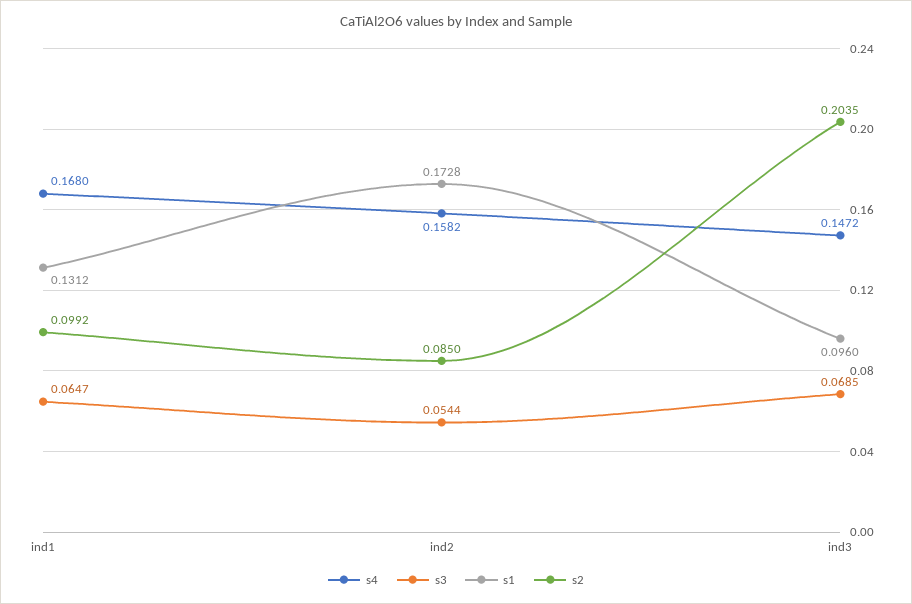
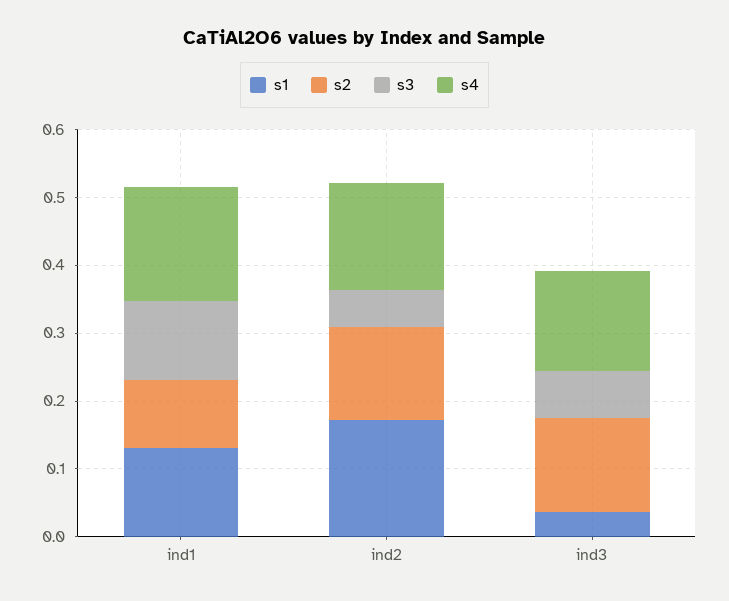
  {
    "s4": {
      "ind1": 0.168,
      "ind2": 0.1582,
      "ind3": 0.1472
    },
    "s3": {
-     "ind1": 0.0647,
+     "ind1": 0.12,
      "ind2": 0.0544,
      "ind3": 0.0685
    },
    "s1": {
      "ind1": 0.1312,
      "ind2": 0.1728,
-     "ind3": 0.096
+     "ind3": 0.04
    },
    "s2": {
      "ind1": 0.0992,
-     "ind2": 0.085,
+     "ind2": 0.14,
-     "ind3": 0.2035
+     "ind3": 0.14
    }
  }

